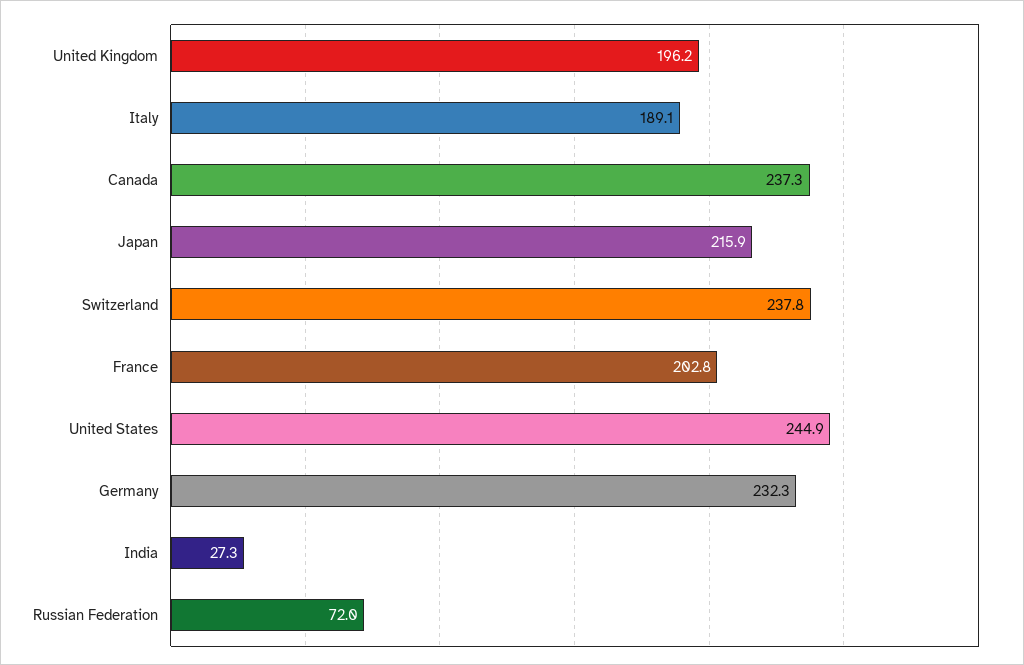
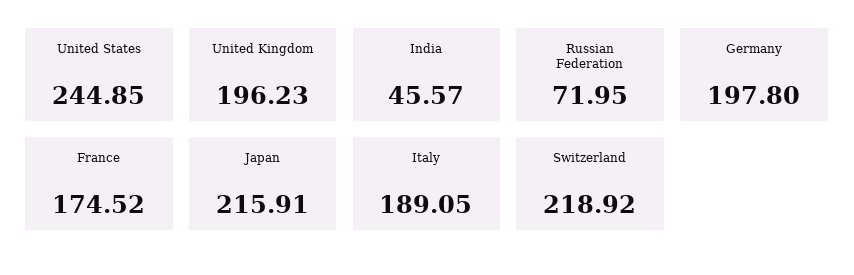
  {
    "United Kingdom": 196.23,
    "Italy": 189.05,
-   "Canada": 237.3,
    "Japan": 215.91,
-   "Switzerland": 237.8,
+   "Switzerland": 218.92,
-   "France": 202.8,
+   "France": 174.52,
    "United States": 244.85,
-   "Germany": 232.3,
+   "Germany": 197.8,
-   "India": 27.3,
+   "India": 45.57,
    "Russian Federation": 71.95
  }

